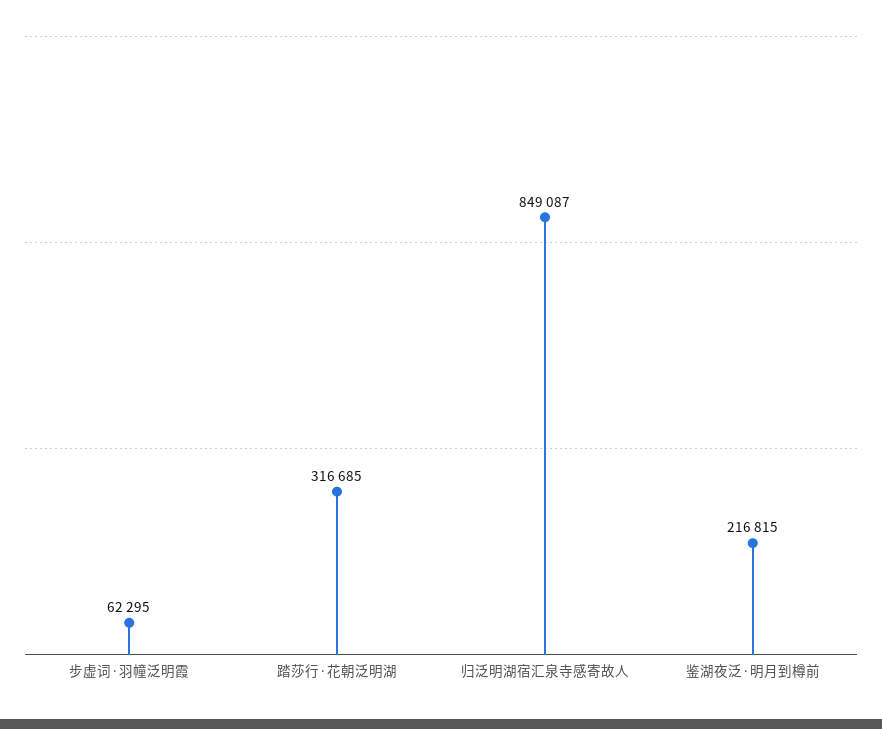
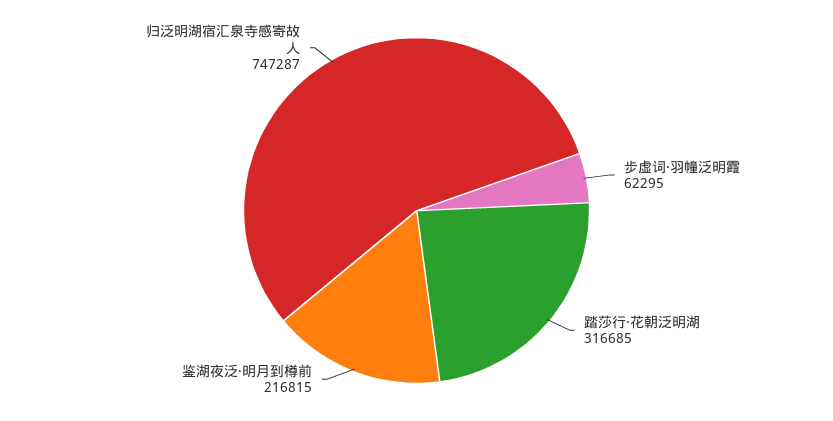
  {
    "步虚词·羽幢泛明霞": 62295,
    "踏莎行·花朝泛明湖": 316685,
-   "归泛明湖宿汇泉寺感寄故人": 849087,
+   "归泛明湖宿汇泉寺感寄故人": 747287,
    "鉴湖夜泛·明月到樽前": 216815
  }

